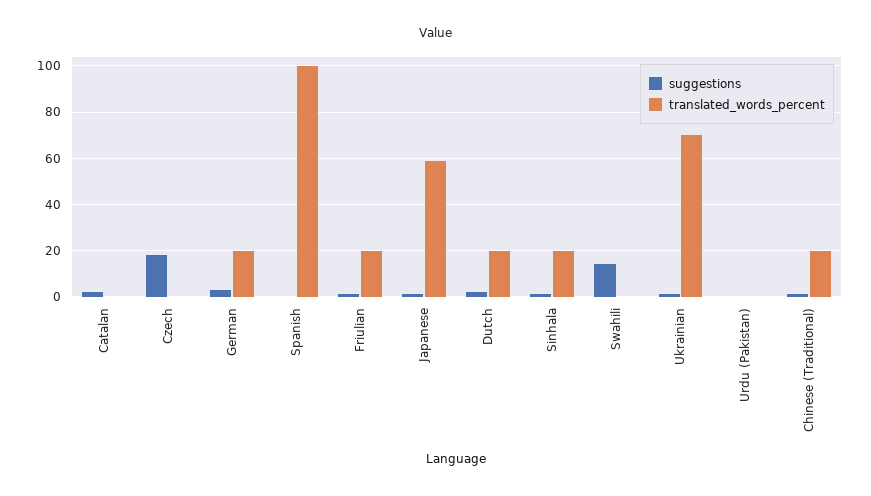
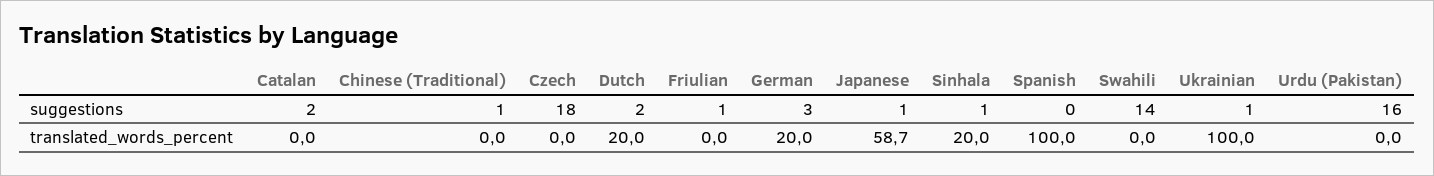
  {
    "suggestions": {
      "Catalan": 2,
      "Czech": 18,
      "German": 3,
      "Spanish": 0,
      "Friulian": 1,
      "Japanese": 1,
      "Dutch": 2,
      "Sinhala": 1,
      "Swahili": 14,
      "Ukrainian": 1,
-     "Urdu (Pakistan)": 0,
+     "Urdu (Pakistan)": 16,
      "Chinese (Traditional)": 1
    },
    "translated_words_percent": {
      "Catalan": 0,
      "Czech": 0,
      "German": 20,
      "Spanish": 100,
-     "Friulian": 20,
+     "Friulian": 0,
      "Japanese": 58.7,
      "Dutch": 20,
      "Sinhala": 20,
      "Swahili": 0,
-     "Ukrainian": 70,
+     "Ukrainian": 100,
      "Urdu (Pakistan)": 0,
-     "Chinese (Traditional)": 20
+     "Chinese (Traditional)": 0
    }
  }

